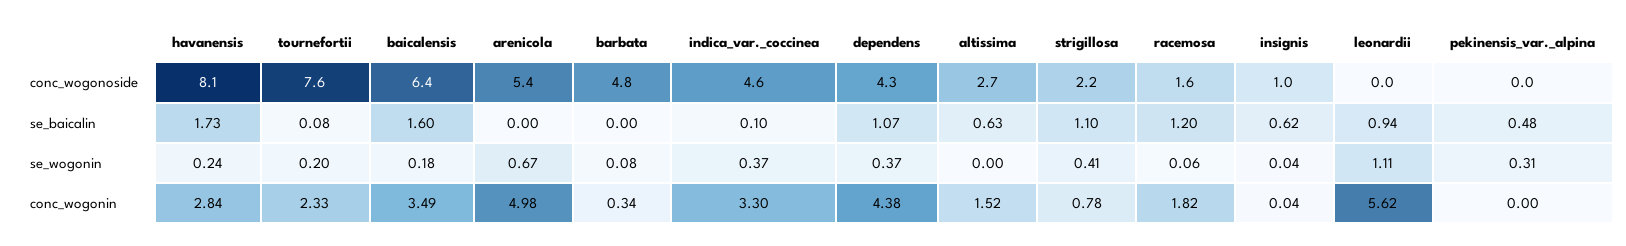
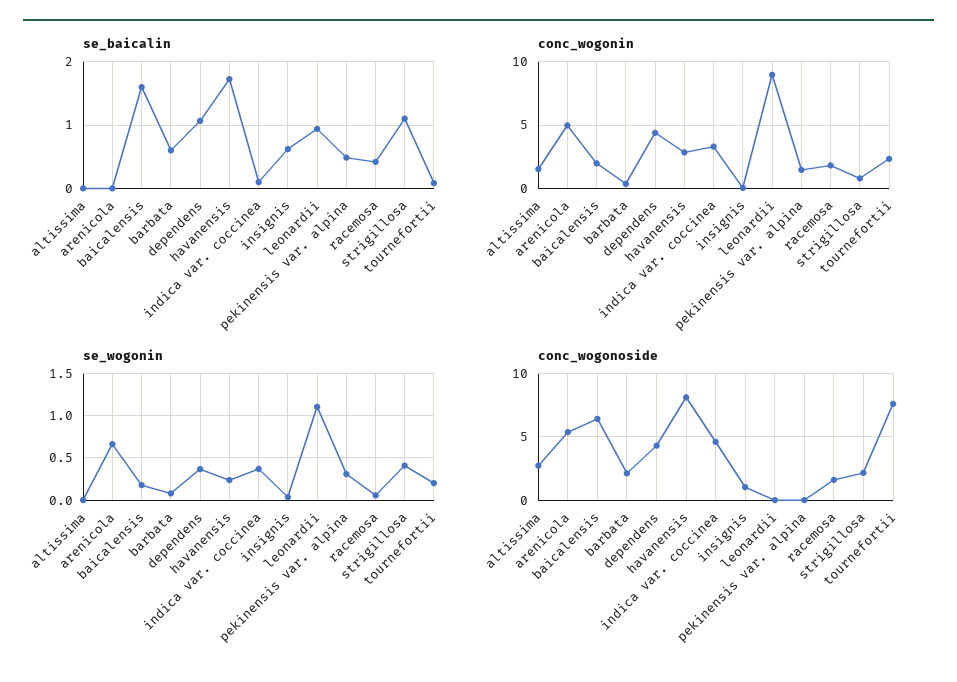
  {
    "conc_wogonoside": {
      "havanensis": 8.1,
      "tournefortii": 7.6,
      "baicalensis": 6.4,
      "arenicola": 5.4,
-     "barbata": 4.8,
+     "barbata": 2,
      "indica_var._coccinea": 4.6,
      "dependens": 4.3,
      "altissima": 2.7,
      "strigillosa": 2.2,
      "racemosa": 1.6,
      "insignis": 1,
      "leonardii": 0,
      "pekinensis_var._alpina": 0
    },
    "se_baicalin": {
      "havanensis": 1.73,
      "tournefortii": 0.08,
      "baicalensis": 1.6,
      "arenicola": 0,
-     "barbata": 0,
+     "barbata": 0.6,
      "indica_var._coccinea": 0.1,
      "dependens": 1.07,
-     "altissima": 0.63,
+     "altissima": 0,
      "strigillosa": 1.1,
-     "racemosa": 1.2,
+     "racemosa": 0.4,
      "insignis": 0.62,
      "leonardii": 0.94,
      "pekinensis_var._alpina": 0.48
    },
    "se_wogonin": {
      "havanensis": 0.24,
      "tournefortii": 0.2,
      "baicalensis": 0.18,
      "arenicola": 0.67,
      "barbata": 0.08,
      "indica_var._coccinea": 0.37,
      "dependens": 0.37,
      "altissima": 0,
      "strigillosa": 0.41,
      "racemosa": 0.06,
      "insignis": 0.04,
      "leonardii": 1.11,
      "pekinensis_var._alpina": 0.31
    },
    "conc_wogonin": {
      "havanensis": 2.84,
      "tournefortii": 2.33,
-     "baicalensis": 3.49,
+     "baicalensis": 2,
      "arenicola": 4.98,
      "barbata": 0.34,
      "indica_var._coccinea": 3.3,
      "dependens": 4.38,
      "altissima": 1.52,
      "strigillosa": 0.78,
      "racemosa": 1.82,
      "insignis": 0.04,
-     "leonardii": 5.62,
+     "leonardii": 9,
-     "pekinensis_var._alpina": 0
+     "pekinensis_var._alpina": 1.5
    }
  }

